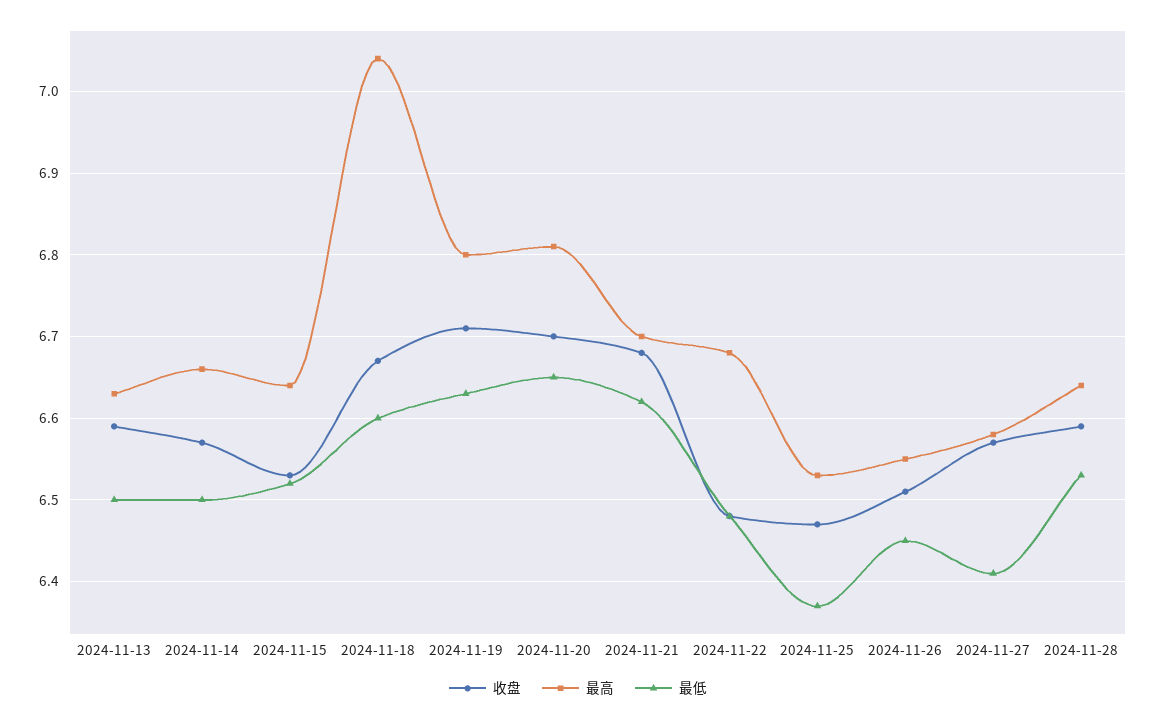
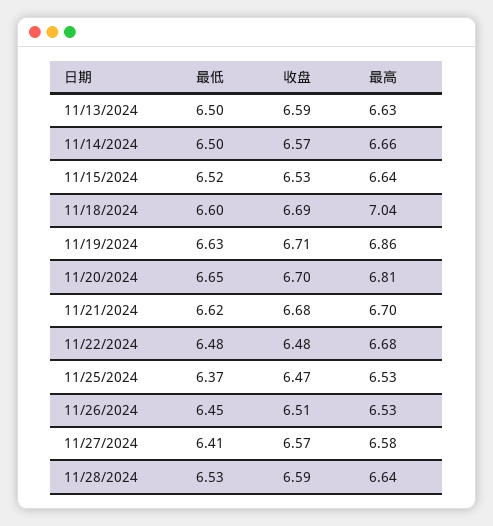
  {
    "收盘": {
      "2024-11-13": 6.59,
      "2024-11-14": 6.57,
      "2024-11-15": 6.53,
-     "2024-11-18": 6.67,
+     "2024-11-18": 6.69,
      "2024-11-19": 6.71,
      "2024-11-20": 6.7,
      "2024-11-21": 6.68,
      "2024-11-22": 6.48,
      "2024-11-25": 6.47,
      "2024-11-26": 6.51,
      "2024-11-27": 6.57,
      "2024-11-28": 6.59
    },
    "最高": {
      "2024-11-13": 6.63,
      "2024-11-14": 6.66,
      "2024-11-15": 6.64,
      "2024-11-18": 7.04,
-     "2024-11-19": 6.8,
+     "2024-11-19": 6.86,
      "2024-11-20": 6.81,
      "2024-11-21": 6.7,
      "2024-11-22": 6.68,
      "2024-11-25": 6.53,
-     "2024-11-26": 6.55,
+     "2024-11-26": 6.53,
      "2024-11-27": 6.58,
      "2024-11-28": 6.64
    },
    "最低": {
      "2024-11-13": 6.5,
      "2024-11-14": 6.5,
      "2024-11-15": 6.52,
      "2024-11-18": 6.6,
      "2024-11-19": 6.63,
      "2024-11-20": 6.65,
      "2024-11-21": 6.62,
      "2024-11-22": 6.48,
      "2024-11-25": 6.37,
      "2024-11-26": 6.45,
      "2024-11-27": 6.41,
      "2024-11-28": 6.53
    }
  }

